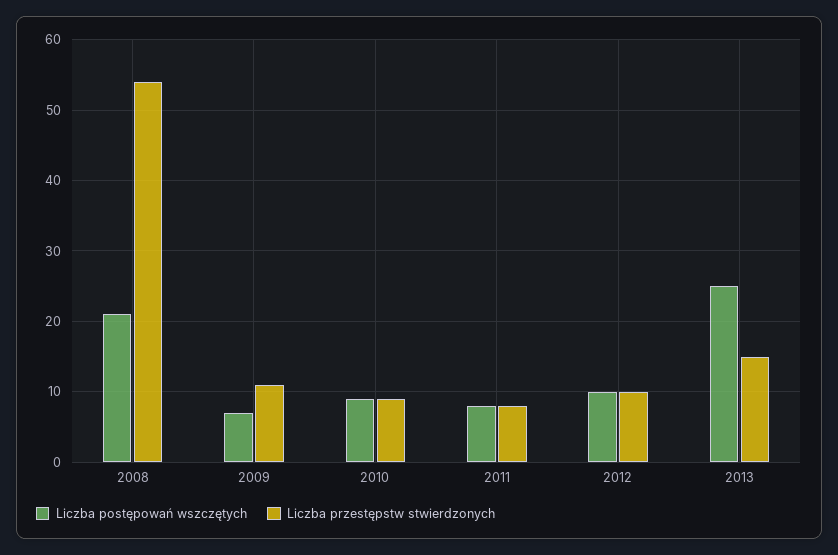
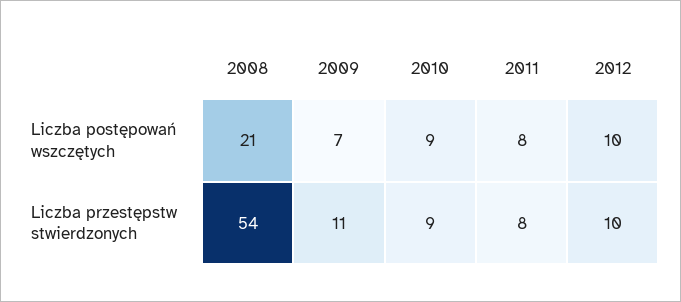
  {
    "Liczba postępowań wszczętych": {
      "2008": 21,
      "2009": 7,
      "2010": 9,
      "2011": 8,
-     "2012": 10,
+     "2012": 10
-     "2013": 25
    },
    "Liczba przestępstw stwierdzonych": {
      "2008": 54,
      "2009": 11,
      "2010": 9,
      "2011": 8,
-     "2012": 10,
+     "2012": 10
-     "2013": 15
    }
  }

